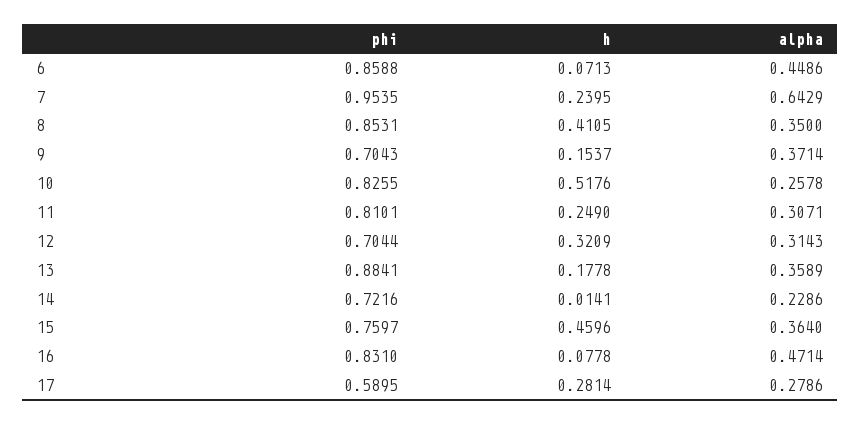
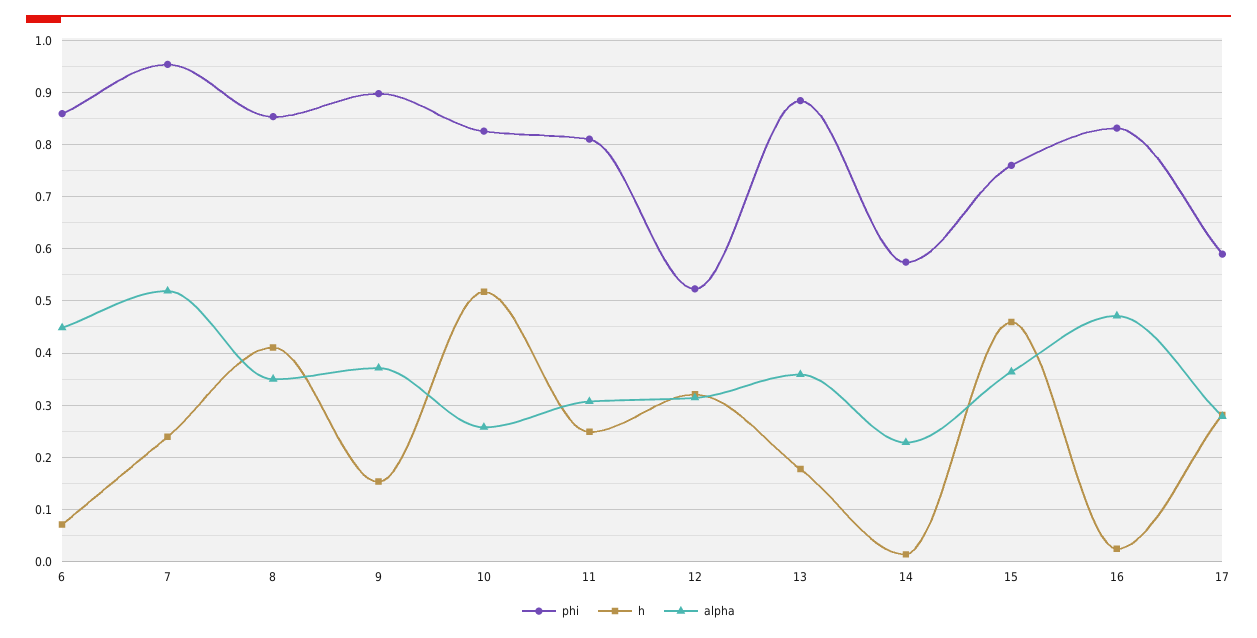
  {
    "phi": {
      "6": 0.8588,
      "7": 0.9535,
      "8": 0.8531,
-     "9": 0.7043,
+     "9": 0.9,
      "10": 0.8255,
      "11": 0.8101,
-     "12": 0.7044,
+     "12": 0.52,
      "13": 0.8841,
-     "14": 0.7216,
+     "14": 0.58,
      "15": 0.7597,
      "16": 0.831,
      "17": 0.5895
    },
    "h": {
      "6": 0.0713,
      "7": 0.2395,
      "8": 0.4105,
      "9": 0.1537,
      "10": 0.5176,
      "11": 0.249,
      "12": 0.3209,
      "13": 0.1778,
      "14": 0.0141,
      "15": 0.4596,
-     "16": 0.0778,
+     "16": 0.02,
      "17": 0.2814
    },
    "alpha": {
      "6": 0.4486,
-     "7": 0.6429,
+     "7": 0.52,
      "8": 0.35,
      "9": 0.3714,
      "10": 0.2578,
      "11": 0.3071,
      "12": 0.3143,
      "13": 0.3589,
      "14": 0.2286,
      "15": 0.364,
      "16": 0.4714,
      "17": 0.2786
    }
  }

